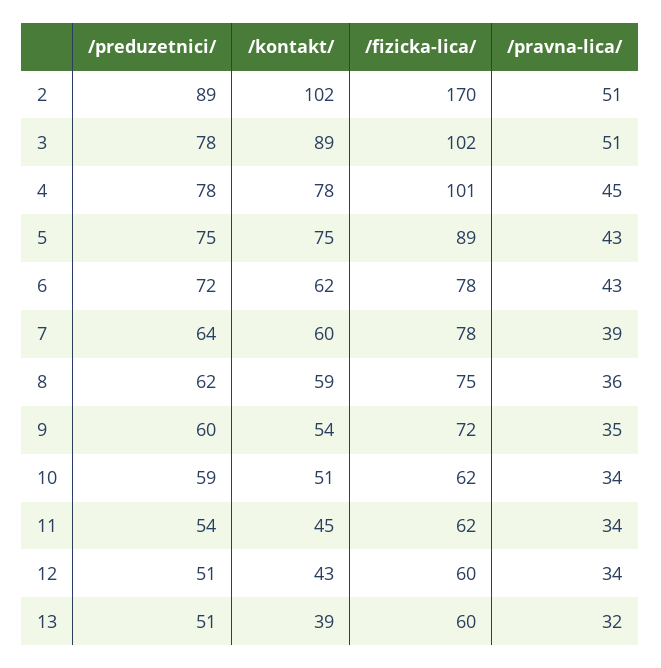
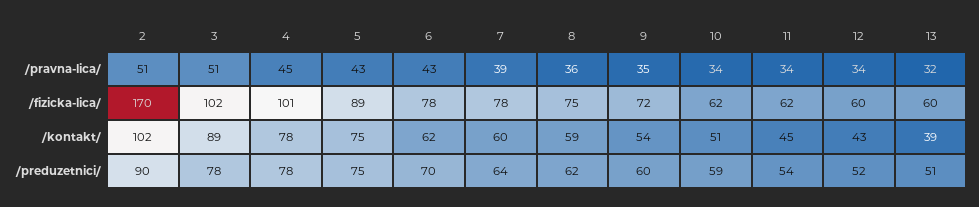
  {
    "/preduzetnici/": {
-     "2": 89,
+     "2": 90,
      "3": 78,
      "4": 78,
      "5": 75,
-     "6": 72,
+     "6": 70,
      "7": 64,
      "8": 62,
      "9": 60,
      "10": 59,
      "11": 54,
-     "12": 51,
+     "12": 52,
      "13": 51
    },
    "/kontakt/": {
      "2": 102,
      "3": 89,
      "4": 78,
      "5": 75,
      "6": 62,
      "7": 60,
      "8": 59,
      "9": 54,
      "10": 51,
      "11": 45,
      "12": 43,
      "13": 39
    },
    "/fizicka-lica/": {
      "2": 170,
      "3": 102,
      "4": 101,
      "5": 89,
      "6": 78,
      "7": 78,
      "8": 75,
      "9": 72,
      "10": 62,
      "11": 62,
      "12": 60,
      "13": 60
    },
    "/pravna-lica/": {
      "2": 51,
      "3": 51,
      "4": 45,
      "5": 43,
      "6": 43,
      "7": 39,
      "8": 36,
      "9": 35,
      "10": 34,
      "11": 34,
      "12": 34,
      "13": 32
    }
  }

